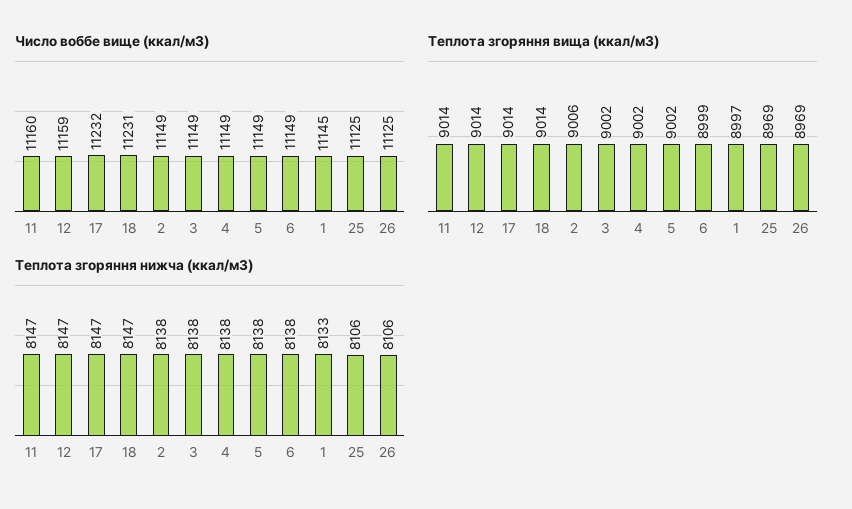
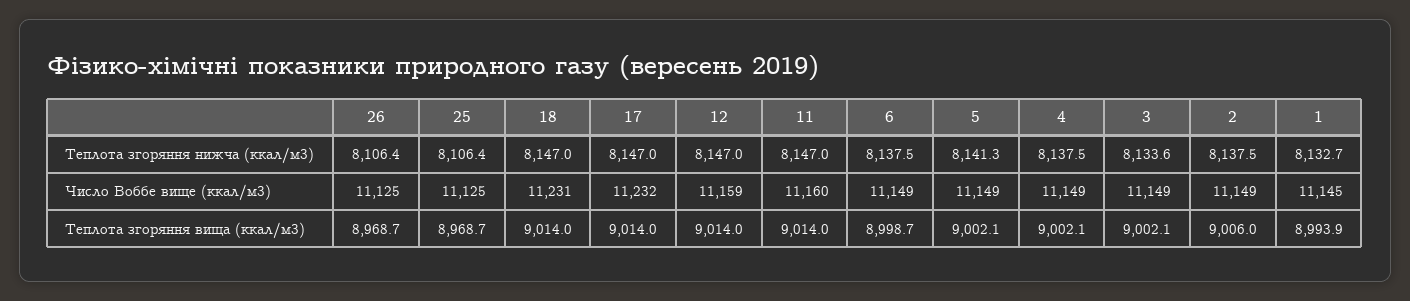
  {
    "Число воббе вище (ккал/м3)": {
      "11": 11160,
      "12": 11159,
      "17": 11232,
      "18": 11231,
      "2": 11149,
      "3": 11149,
      "4": 11149,
      "5": 11149,
      "6": 11149,
      "1": 11145,
      "25": 11125,
      "26": 11125
    },
    "Теплота згоряння вища (ккал/м3)": {
      "11": 9014,
      "12": 9014,
      "17": 9014,
      "18": 9014,
      "2": 9006,
      "3": 9002.1,
      "4": 9002.1,
      "5": 9002.1,
      "6": 8998.7,
-     "1": 8997,
+     "1": 8993.9,
      "25": 8968.7,
      "26": 8968.7
    },
    "Теплота згоряння нижча (ккал/м3)": {
      "11": 8147,
      "12": 8147,
      "17": 8147,
      "18": 8147,
      "2": 8137.5,
-     "3": 8138,
+     "3": 8133.6,
      "4": 8137.5,
-     "5": 8138,
+     "5": 8141.3,
      "6": 8137.5,
      "1": 8132.7,
      "25": 8106.4,
      "26": 8106.4
    }
  }

